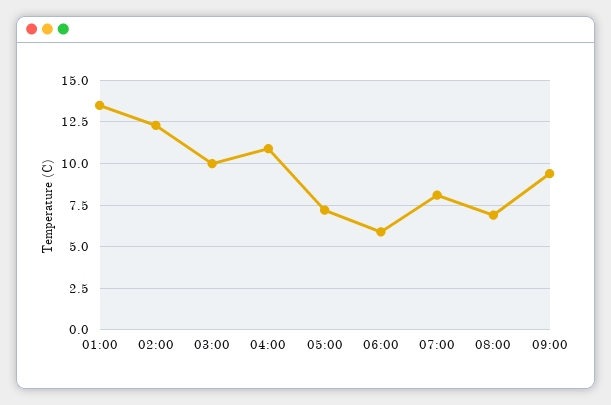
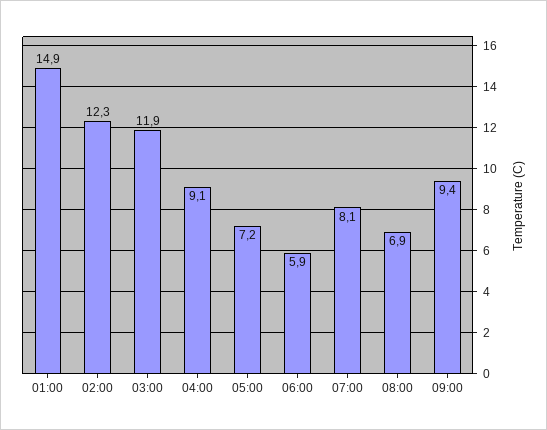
  {
-   "01:00": 13.5,
+   "01:00": 14.9,
    "02:00": 12.3,
-   "03:00": 10,
+   "03:00": 11.9,
-   "04:00": 11,
+   "04:00": 9.1,
    "05:00": 7.2,
    "06:00": 5.9,
    "07:00": 8.1,
    "08:00": 6.9,
    "09:00": 9.4
  }

